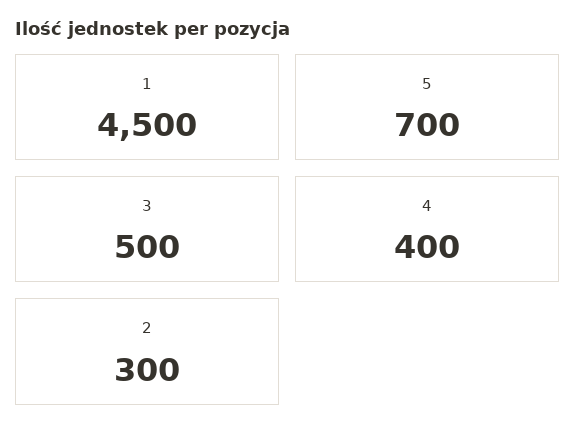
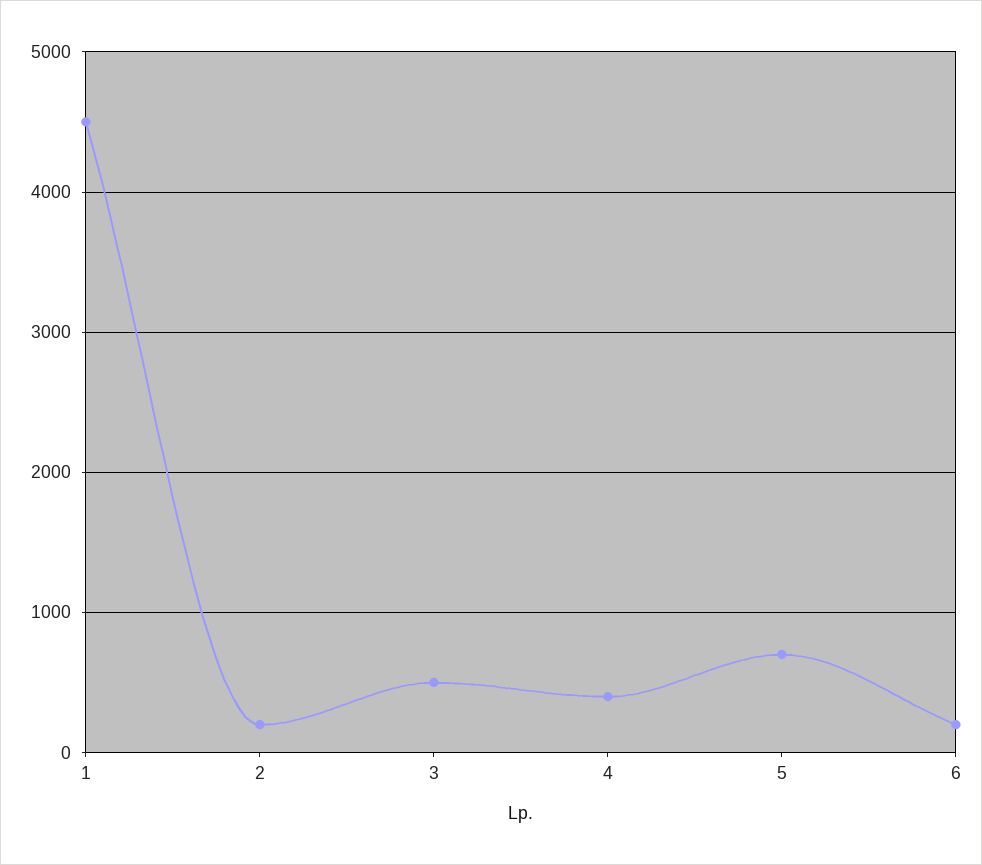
  {
    "1": 4500,
    "5": 700,
    "3": 500,
    "4": 400,
-   "2": 300
+   "2": 200,
+   "6": 200
  }

